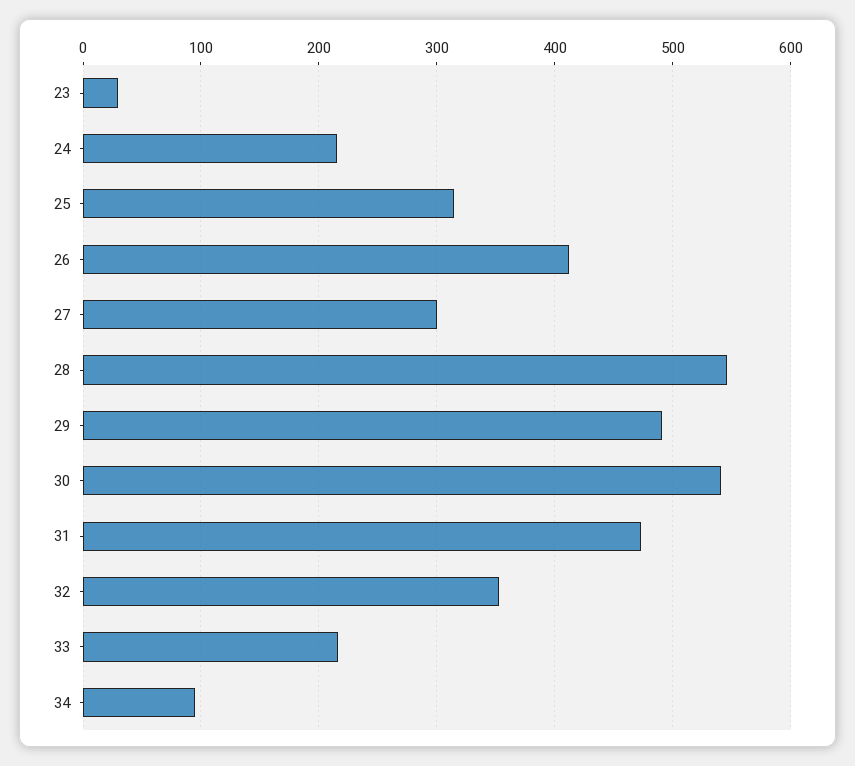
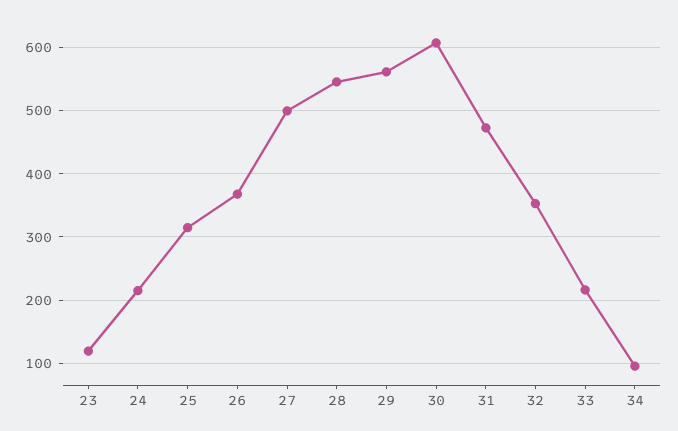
  {
-   "23": 30,
+   "23": 120,
    "24": 220,
    "25": 320,
-   "26": 410,
+   "26": 370,
-   "27": 300,
+   "27": 500,
    "28": 550,
-   "29": 490,
+   "29": 560,
-   "30": 540,
+   "30": 610,
    "31": 470,
    "32": 350,
    "33": 220,
    "34": 100
  }

